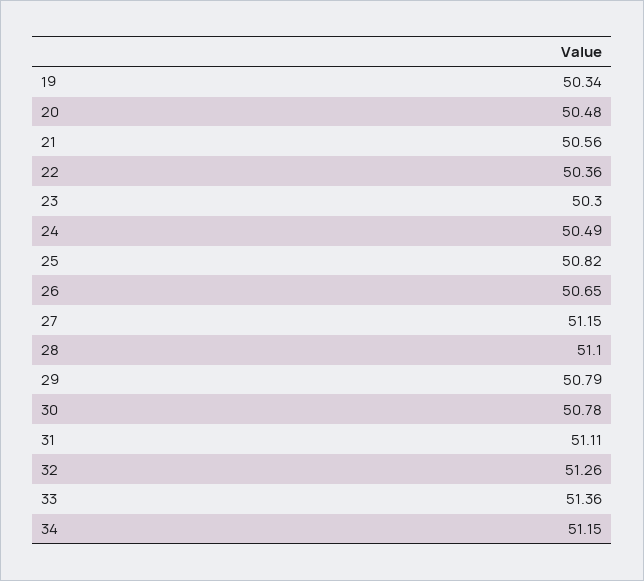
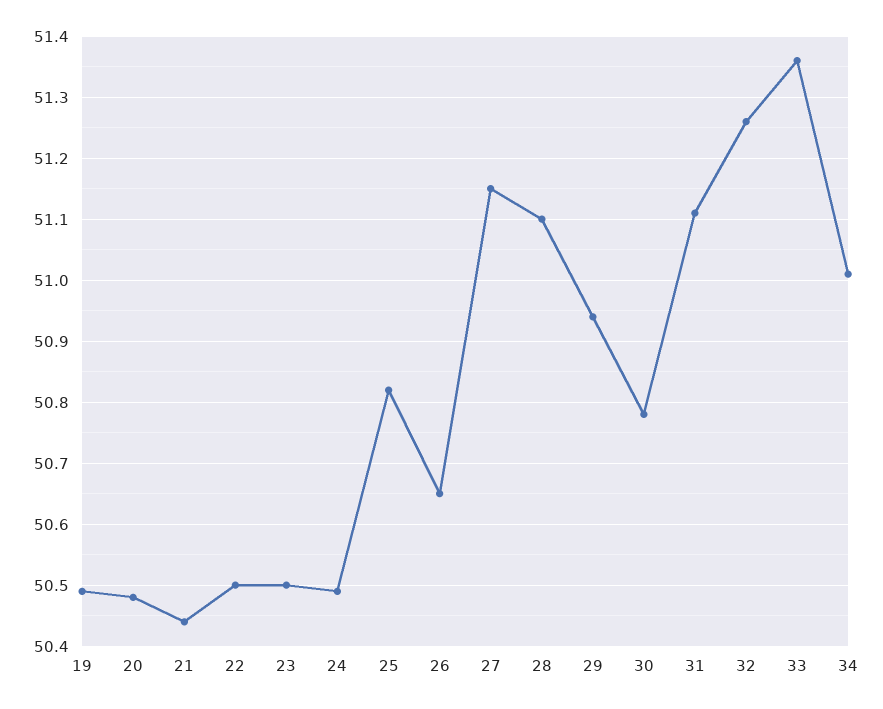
  {
-   "19": 50.34,
+   "19": 50.49,
    "20": 50.48,
-   "21": 50.56,
+   "21": 50.44,
-   "22": 50.36,
+   "22": 50.5,
-   "23": 50.3,
+   "23": 50.5,
    "24": 50.49,
    "25": 50.82,
    "26": 50.65,
    "27": 51.15,
    "28": 51.1,
-   "29": 50.79,
+   "29": 50.94,
    "30": 50.78,
    "31": 51.11,
    "32": 51.26,
    "33": 51.36,
-   "34": 51.15
+   "34": 51.01
  }

